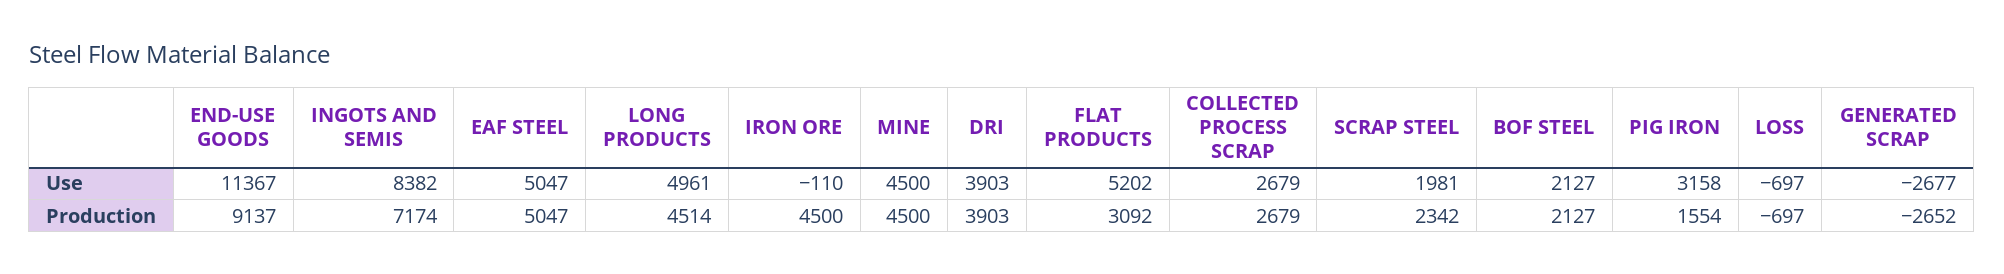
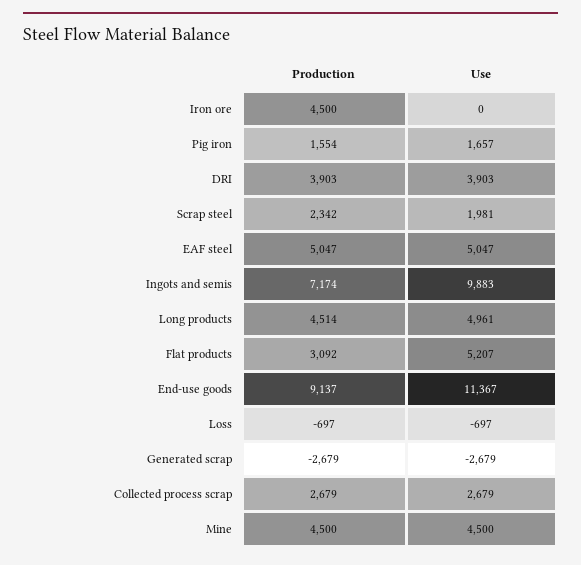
  {
    "END-USE GOODS": {
      "Use": 11367,
      "Production": 9137
    },
    "INGOTS AND SEMIS": {
-     "Use": 8382,
+     "Use": 9883,
      "Production": 7174
    },
    "EAF STEEL": {
      "Use": 5047,
      "Production": 5047
    },
    "LONG PRODUCTS": {
      "Use": 4961,
      "Production": 4514
    },
    "IRON ORE": {
-     "Use": -110,
+     "Use": 0,
      "Production": 4500
    },
    "MINE": {
      "Use": 4500,
      "Production": 4500
    },
    "DRI": {
      "Use": 3903,
      "Production": 3903
    },
    "FLAT PRODUCTS": {
-     "Use": 5202,
+     "Use": 5207,
      "Production": 3092
    },
    "COLLECTED PROCESS SCRAP": {
      "Use": 2679,
      "Production": 2679
    },
    "SCRAP STEEL": {
      "Use": 1981,
      "Production": 2342
    },
-   "BOF STEEL": {
-     "Use": 2127,
-     "Production": 2127
-   },
    "PIG IRON": {
-     "Use": 3158,
+     "Use": 1657,
      "Production": 1554
    },
    "LOSS": {
      "Use": -697,
      "Production": -697
    },
    "GENERATED SCRAP": {
-     "Use": -2677,
+     "Use": -2679,
-     "Production": -2652
+     "Production": -2679
    }
  }

